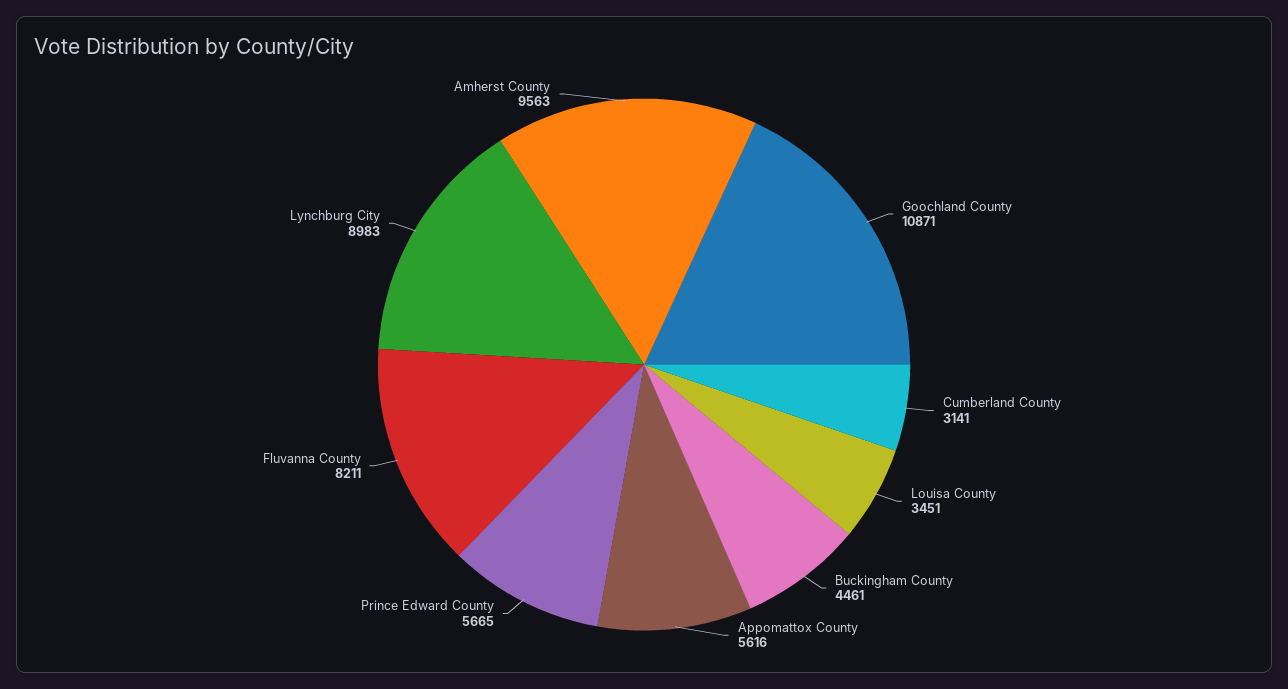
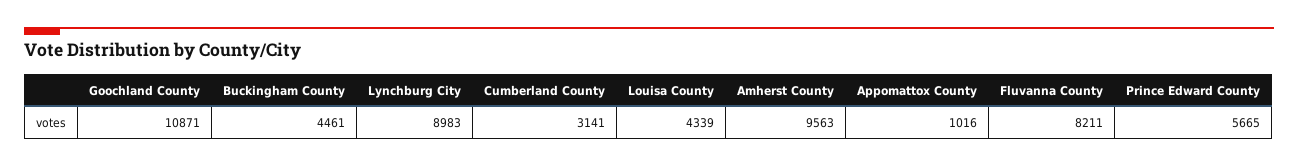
  {
    "Goochland County": 10871,
    "Cumberland County": 3141,
-   "Louisa County": 3451,
+   "Louisa County": 4339,
    "Buckingham County": 4461,
-   "Appomattox County": 5616,
+   "Appomattox County": 1016,
    "Prince Edward County": 5665,
    "Fluvanna County": 8211,
    "Lynchburg City": 8983,
    "Amherst County": 9563
  }

